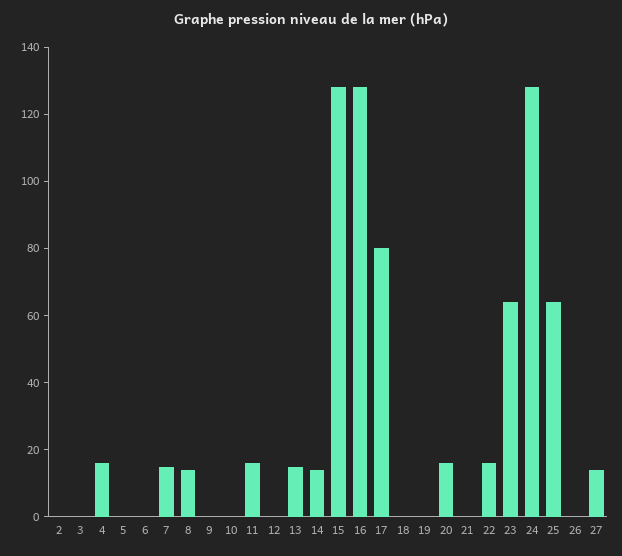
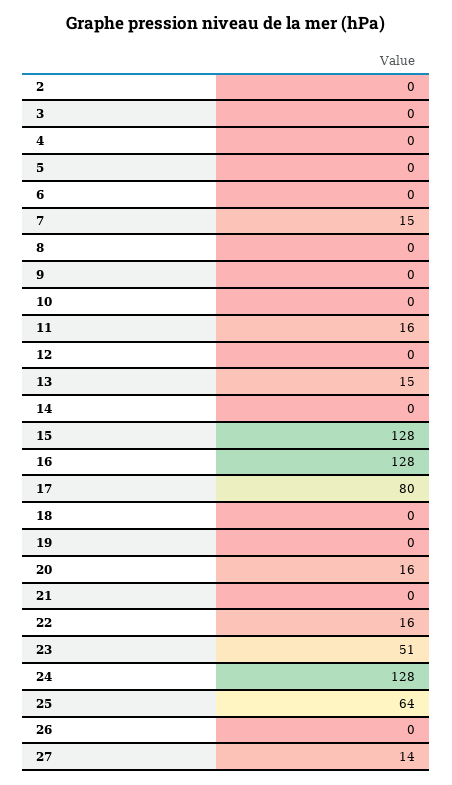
  {
    "2": 0,
    "3": 0,
-   "4": 15,
+   "4": 0,
    "5": 0,
    "6": 0,
    "7": 15,
-   "8": 15,
+   "8": 0,
    "9": 0,
    "10": 0,
    "11": 16,
    "12": 0,
    "13": 15,
-   "14": 15,
+   "14": 0,
    "15": 128,
    "16": 128,
    "17": 80,
    "18": 0,
    "19": 0,
    "20": 16,
    "21": 0,
    "22": 16,
-   "23": 65,
+   "23": 51,
    "24": 128,
    "25": 64,
    "26": 0,
    "27": 14
  }

